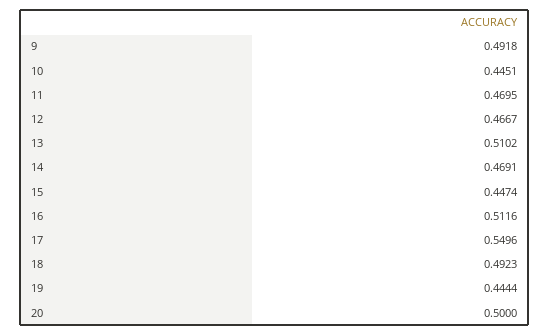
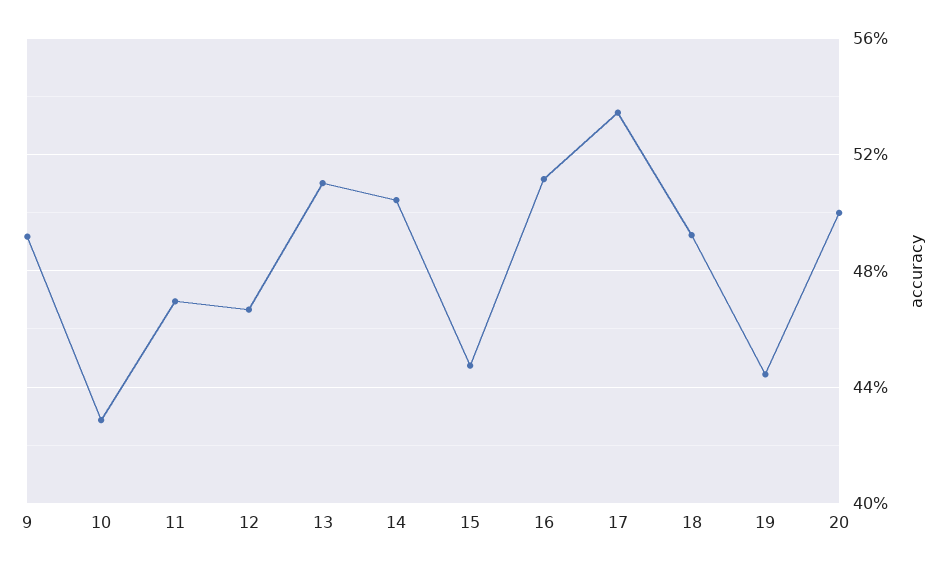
  {
    "9": 0.4918,
-   "10": 0.4451,
+   "10": 0.43,
    "11": 0.4695,
    "12": 0.4667,
    "13": 0.5102,
-   "14": 0.4691,
+   "14": 0.505,
    "15": 0.4474,
    "16": 0.5116,
-   "17": 0.5496,
+   "17": 0.535,
    "18": 0.4923,
    "19": 0.4444,
    "20": 0.5
  }

